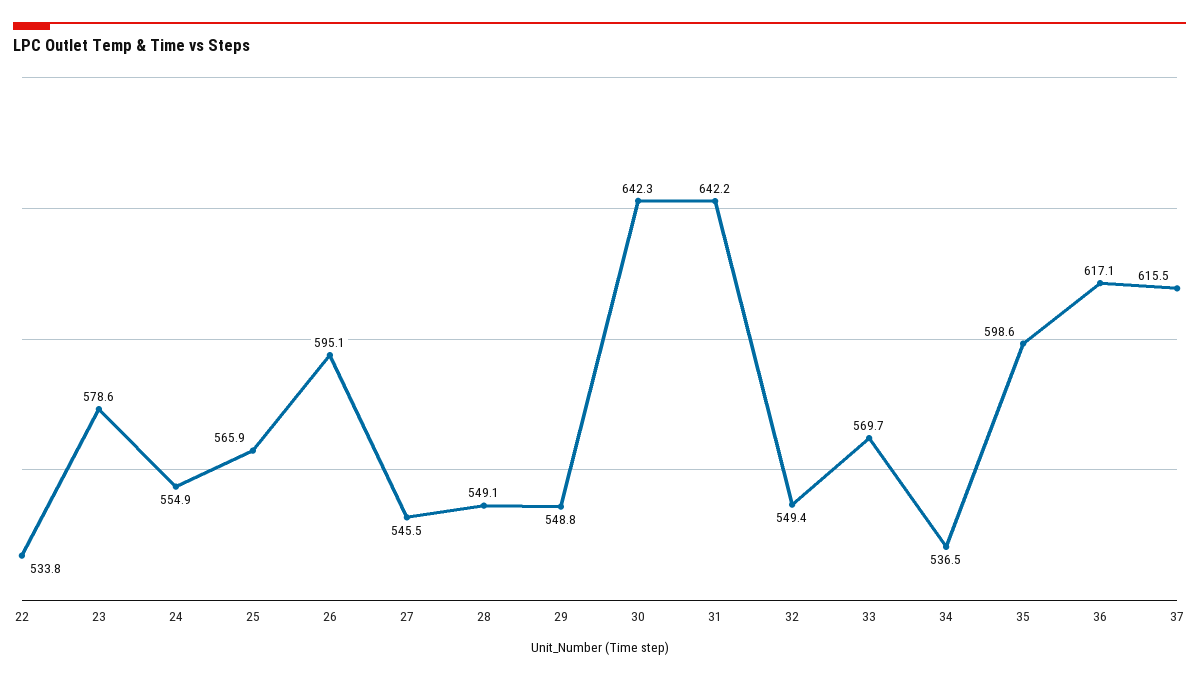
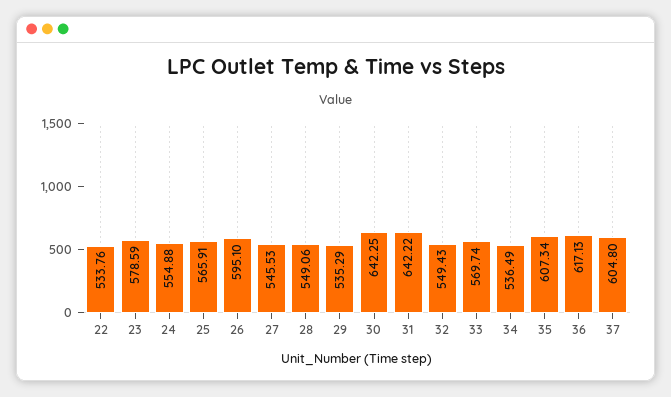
  {
    "22": 533.76,
    "23": 578.59,
    "24": 554.88,
    "25": 565.91,
    "26": 595.1,
    "27": 545.53,
    "28": 549.06,
-   "29": 548.8,
+   "29": 535.29,
    "30": 642.25,
    "31": 642.22,
    "32": 549.43,
    "33": 569.74,
    "34": 536.49,
-   "35": 598.6,
+   "35": 607.34,
    "36": 617.13,
-   "37": 615.5
+   "37": 604.8
  }

